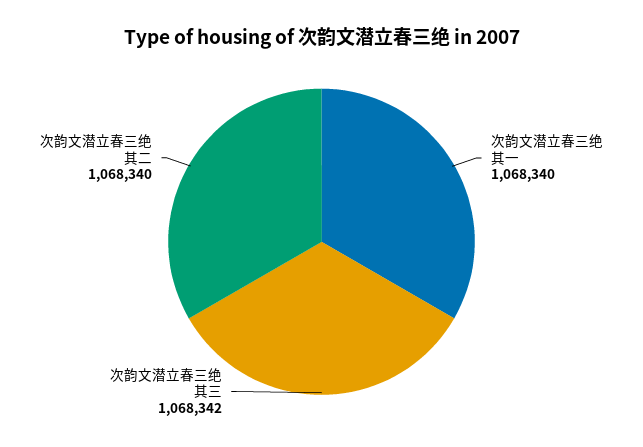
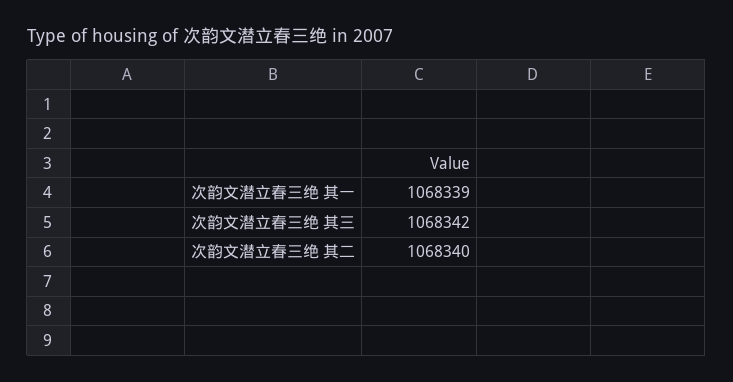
  {
-   "次韵文潜立春三绝 其一": 1068340,
+   "次韵文潜立春三绝 其一": 1068339,
    "次韵文潜立春三绝 其三": 1068342,
    "次韵文潜立春三绝 其二": 1068340
  }

